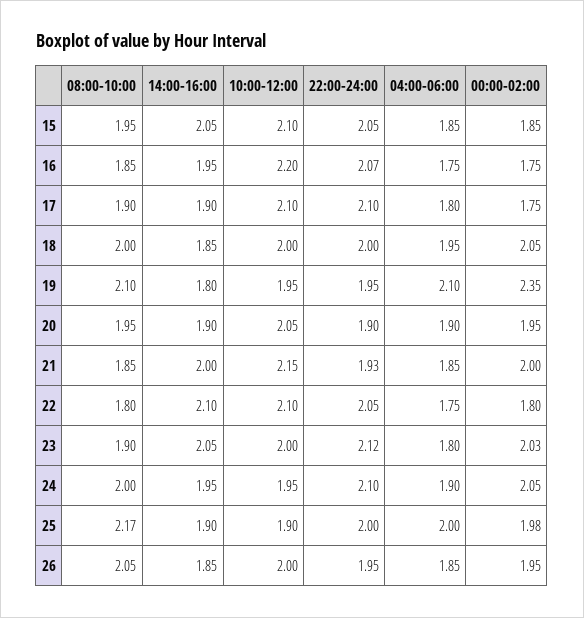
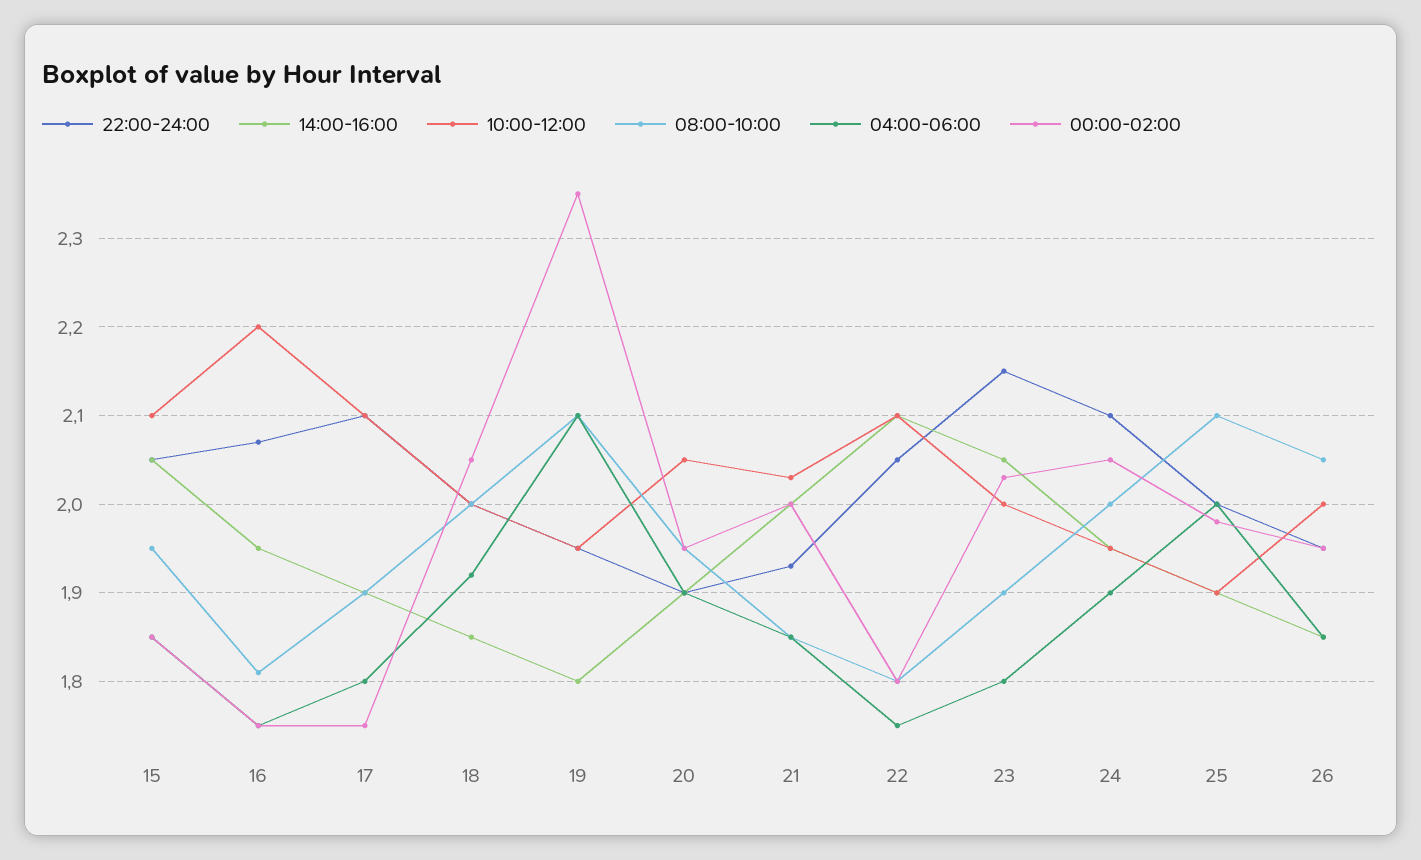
  {
    "08:00-10:00": {
      "15": 1.95,
-     "16": 1.85,
+     "16": 1.81,
      "17": 1.9,
      "18": 2,
      "19": 2.1,
      "20": 1.95,
      "21": 1.85,
      "22": 1.8,
      "23": 1.9,
      "24": 2,
-     "25": 2.17,
+     "25": 2.1,
      "26": 2.05
    },
    "14:00-16:00": {
      "15": 2.05,
      "16": 1.95,
      "17": 1.9,
      "18": 1.85,
      "19": 1.8,
      "20": 1.9,
      "21": 2,
      "22": 2.1,
      "23": 2.05,
      "24": 1.95,
      "25": 1.9,
      "26": 1.85
    },
    "10:00-12:00": {
      "15": 2.1,
      "16": 2.2,
      "17": 2.1,
      "18": 2,
      "19": 1.95,
      "20": 2.05,
-     "21": 2.15,
+     "21": 2.03,
      "22": 2.1,
      "23": 2,
      "24": 1.95,
      "25": 1.9,
      "26": 2
    },
    "22:00-24:00": {
      "15": 2.05,
      "16": 2.07,
      "17": 2.1,
      "18": 2,
      "19": 1.95,
      "20": 1.9,
      "21": 1.93,
      "22": 2.05,
-     "23": 2.12,
+     "23": 2.15,
      "24": 2.1,
      "25": 2,
      "26": 1.95
    },
    "04:00-06:00": {
      "15": 1.85,
      "16": 1.75,
      "17": 1.8,
-     "18": 1.95,
+     "18": 1.92,
      "19": 2.1,
      "20": 1.9,
      "21": 1.85,
      "22": 1.75,
      "23": 1.8,
      "24": 1.9,
      "25": 2,
      "26": 1.85
    },
    "00:00-02:00": {
      "15": 1.85,
      "16": 1.75,
      "17": 1.75,
      "18": 2.05,
      "19": 2.35,
      "20": 1.95,
      "21": 2,
      "22": 1.8,
      "23": 2.03,
      "24": 2.05,
      "25": 1.98,
      "26": 1.95
    }
  }

